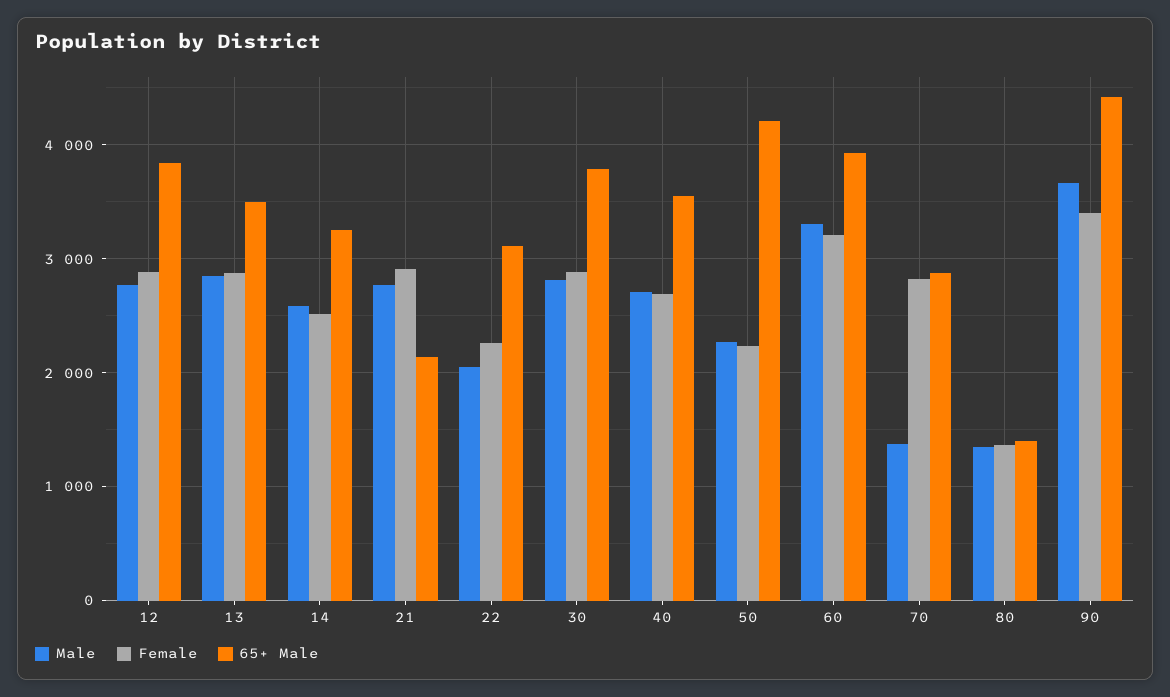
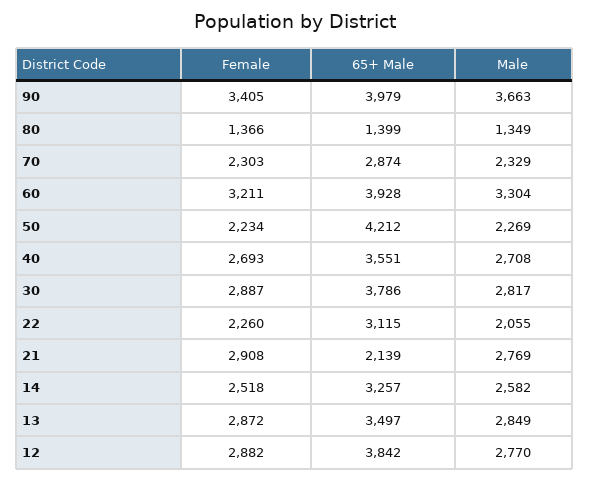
  {
    "Male": {
      "12": 2770,
      "13": 2849,
      "14": 2582,
      "21": 2769,
      "22": 2055,
      "30": 2817,
      "40": 2708,
      "50": 2269,
      "60": 3304,
-     "70": 1400,
+     "70": 2329,
      "80": 1349,
      "90": 3663
    },
    "Female": {
      "12": 2882,
      "13": 2872,
      "14": 2518,
      "21": 2908,
      "22": 2260,
      "30": 2887,
      "40": 2693,
      "50": 2234,
      "60": 3211,
-     "70": 2800,
+     "70": 2303,
      "80": 1366,
      "90": 3405
    },
    "65+ Male": {
      "12": 3842,
      "13": 3497,
      "14": 3257,
      "21": 2139,
      "22": 3115,
      "30": 3786,
      "40": 3551,
      "50": 4212,
      "60": 3928,
      "70": 2874,
      "80": 1399,
-     "90": 4400
+     "90": 3979
    }
  }

